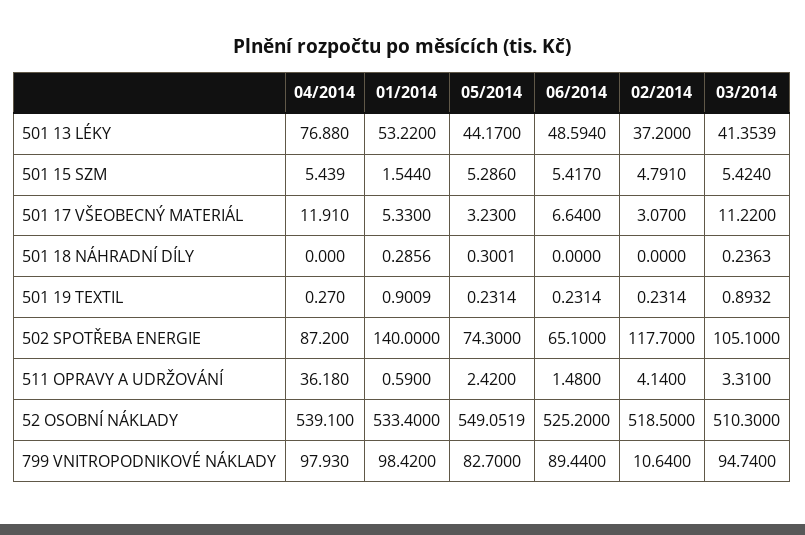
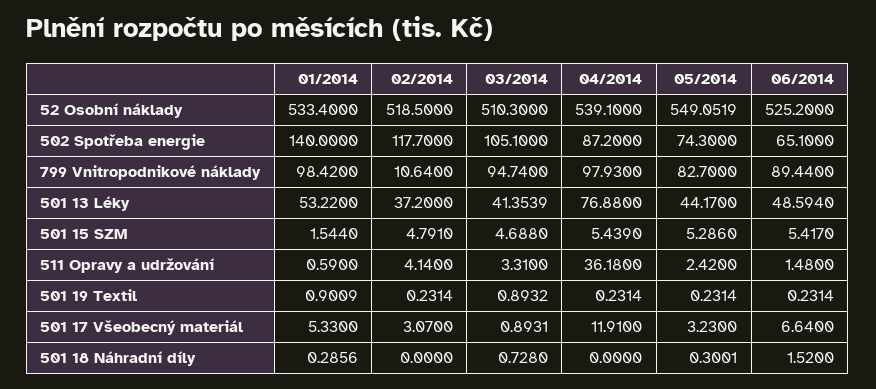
  {
    "04/2014": {
      "501 13 LÉKY": 76.88,
      "501 15 SZM": 5.439,
      "501 17 VŠEOBECNÝ MATERIÁL": 11.91,
      "501 18 NÁHRADNÍ DÍLY": 0,
-     "501 19 TEXTIL": 0.27,
+     "501 19 TEXTIL": 0.2314,
      "502 SPOTŘEBA ENERGIE": 87.2,
      "511 OPRAVY A UDRŽOVÁNÍ": 36.18,
      "52 OSOBNÍ NÁKLADY": 539.1,
      "799 VNITROPODNIKOVÉ NÁKLADY": 97.93
    },
    "01/2014": {
      "501 13 LÉKY": 53.22,
      "501 15 SZM": 1.544,
      "501 17 VŠEOBECNÝ MATERIÁL": 5.33,
      "501 18 NÁHRADNÍ DÍLY": 0.2856,
      "501 19 TEXTIL": 0.9009,
      "502 SPOTŘEBA ENERGIE": 140,
      "511 OPRAVY A UDRŽOVÁNÍ": 0.59,
      "52 OSOBNÍ NÁKLADY": 533.4,
      "799 VNITROPODNIKOVÉ NÁKLADY": 98.42
    },
    "05/2014": {
      "501 13 LÉKY": 44.17,
      "501 15 SZM": 5.286,
      "501 17 VŠEOBECNÝ MATERIÁL": 3.23,
      "501 18 NÁHRADNÍ DÍLY": 0.3001,
      "501 19 TEXTIL": 0.2314,
      "502 SPOTŘEBA ENERGIE": 74.3,
      "511 OPRAVY A UDRŽOVÁNÍ": 2.42,
      "52 OSOBNÍ NÁKLADY": 549.0519,
      "799 VNITROPODNIKOVÉ NÁKLADY": 82.7
    },
    "06/2014": {
      "501 13 LÉKY": 48.594,
      "501 15 SZM": 5.417,
      "501 17 VŠEOBECNÝ MATERIÁL": 6.64,
-     "501 18 NÁHRADNÍ DÍLY": 0,
+     "501 18 NÁHRADNÍ DÍLY": 1.52,
      "501 19 TEXTIL": 0.2314,
      "502 SPOTŘEBA ENERGIE": 65.1,
      "511 OPRAVY A UDRŽOVÁNÍ": 1.48,
      "52 OSOBNÍ NÁKLADY": 525.2,
      "799 VNITROPODNIKOVÉ NÁKLADY": 89.44
    },
    "02/2014": {
      "501 13 LÉKY": 37.2,
      "501 15 SZM": 4.791,
      "501 17 VŠEOBECNÝ MATERIÁL": 3.07,
      "501 18 NÁHRADNÍ DÍLY": 0,
      "501 19 TEXTIL": 0.2314,
      "502 SPOTŘEBA ENERGIE": 117.7,
      "511 OPRAVY A UDRŽOVÁNÍ": 4.14,
      "52 OSOBNÍ NÁKLADY": 518.5,
      "799 VNITROPODNIKOVÉ NÁKLADY": 10.64
    },
    "03/2014": {
      "501 13 LÉKY": 41.3539,
-     "501 15 SZM": 5.424,
+     "501 15 SZM": 4.688,
-     "501 17 VŠEOBECNÝ MATERIÁL": 11.22,
+     "501 17 VŠEOBECNÝ MATERIÁL": 0.8931,
-     "501 18 NÁHRADNÍ DÍLY": 0.2363,
+     "501 18 NÁHRADNÍ DÍLY": 0.728,
      "501 19 TEXTIL": 0.8932,
      "502 SPOTŘEBA ENERGIE": 105.1,
      "511 OPRAVY A UDRŽOVÁNÍ": 3.31,
      "52 OSOBNÍ NÁKLADY": 510.3,
      "799 VNITROPODNIKOVÉ NÁKLADY": 94.74
    }
  }

